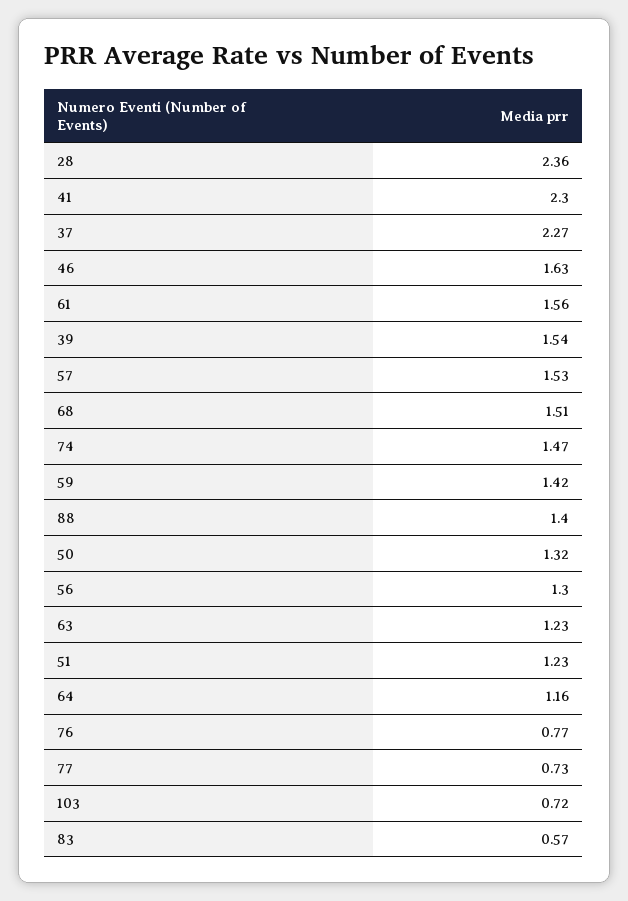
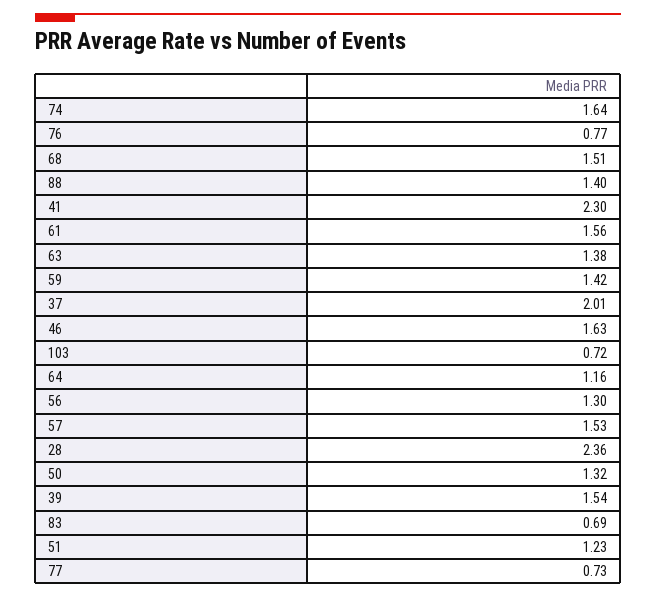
  {
    "28": 2.36,
    "41": 2.3,
-   "37": 2.27,
+   "37": 2.01,
    "46": 1.63,
    "61": 1.56,
    "39": 1.54,
    "57": 1.53,
    "68": 1.51,
-   "74": 1.47,
+   "74": 1.64,
    "59": 1.42,
    "88": 1.4,
    "50": 1.32,
    "56": 1.3,
-   "63": 1.23,
+   "63": 1.38,
    "51": 1.23,
    "64": 1.16,
    "76": 0.77,
    "77": 0.73,
    "103": 0.72,
-   "83": 0.57
+   "83": 0.69
  }

